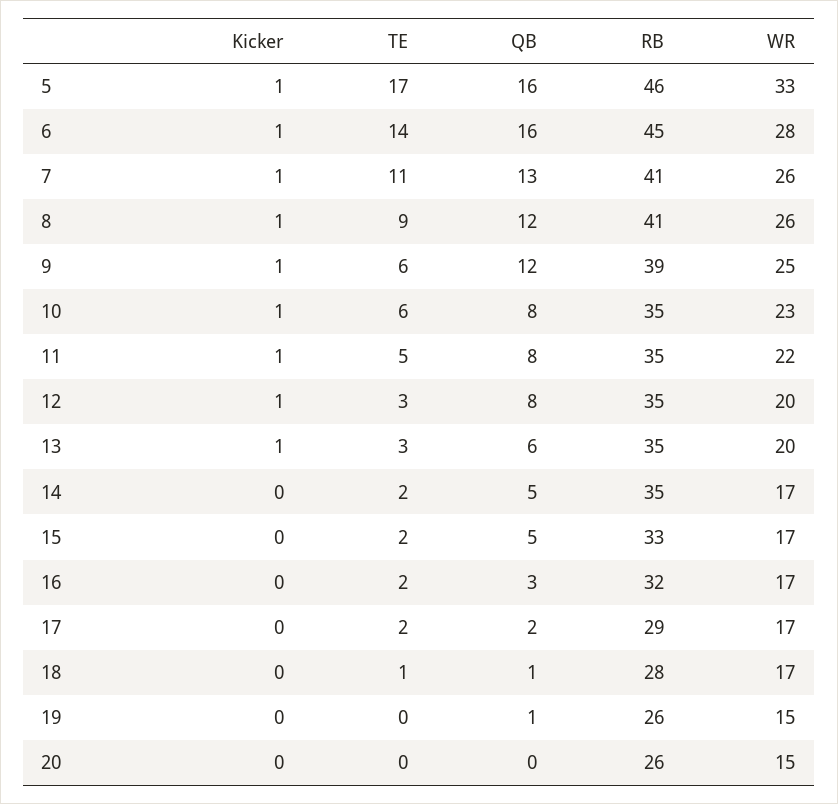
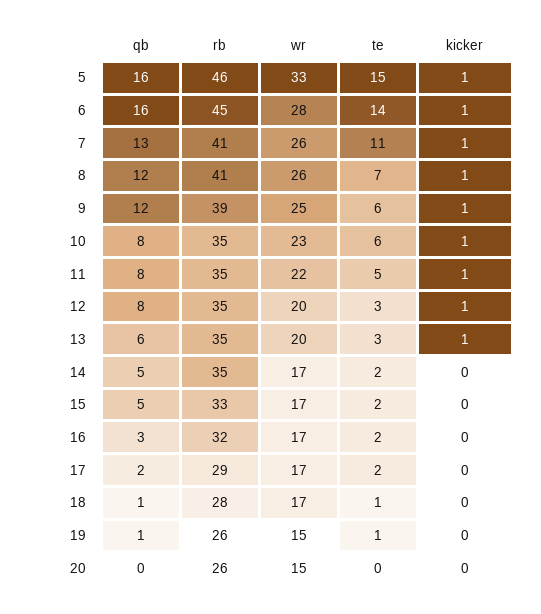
  {
    "Kicker": {
      "5": 1,
      "6": 1,
      "7": 1,
      "8": 1,
      "9": 1,
      "10": 1,
      "11": 1,
      "12": 1,
      "13": 1,
      "14": 0,
      "15": 0,
      "16": 0,
      "17": 0,
      "18": 0,
      "19": 0,
      "20": 0
    },
    "TE": {
-     "5": 17,
+     "5": 15,
      "6": 14,
      "7": 11,
-     "8": 9,
+     "8": 7,
      "9": 6,
      "10": 6,
      "11": 5,
      "12": 3,
      "13": 3,
      "14": 2,
      "15": 2,
      "16": 2,
      "17": 2,
      "18": 1,
-     "19": 0,
+     "19": 1,
      "20": 0
    },
    "QB": {
      "5": 16,
      "6": 16,
      "7": 13,
      "8": 12,
      "9": 12,
      "10": 8,
      "11": 8,
      "12": 8,
      "13": 6,
      "14": 5,
      "15": 5,
      "16": 3,
      "17": 2,
      "18": 1,
      "19": 1,
      "20": 0
    },
    "RB": {
      "5": 46,
      "6": 45,
      "7": 41,
      "8": 41,
      "9": 39,
      "10": 35,
      "11": 35,
      "12": 35,
      "13": 35,
      "14": 35,
      "15": 33,
      "16": 32,
      "17": 29,
      "18": 28,
      "19": 26,
      "20": 26
    },
    "WR": {
      "5": 33,
      "6": 28,
      "7": 26,
      "8": 26,
      "9": 25,
      "10": 23,
      "11": 22,
      "12": 20,
      "13": 20,
      "14": 17,
      "15": 17,
      "16": 17,
      "17": 17,
      "18": 17,
      "19": 15,
      "20": 15
    }
  }

